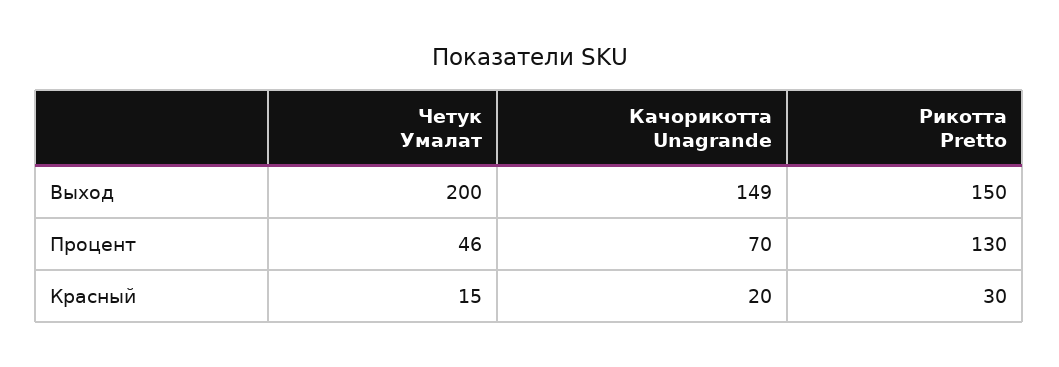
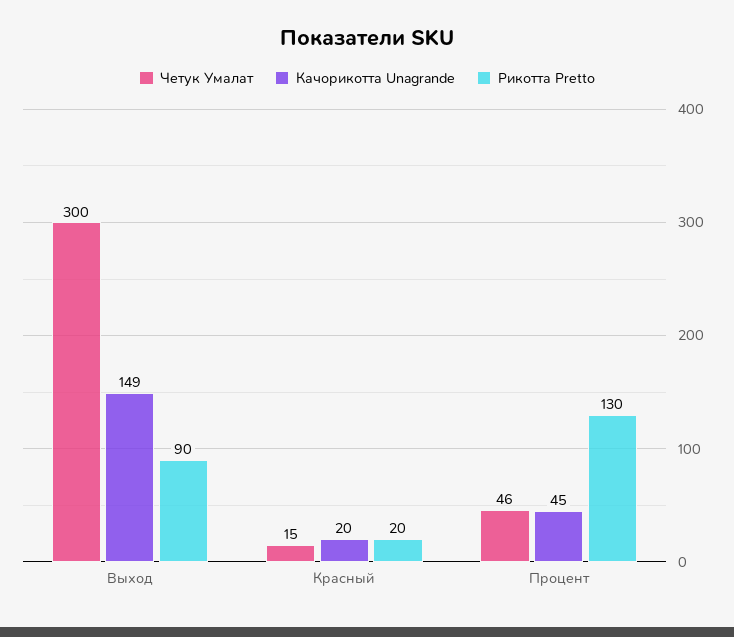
  {
    "Четук Умалат": {
-     "Выход": 200,
+     "Выход": 300,
      "Процент": 46,
      "Красный": 15
    },
    "Качорикотта Unagrande": {
      "Выход": 149,
-     "Процент": 70,
+     "Процент": 45,
      "Красный": 20
    },
    "Рикотта Pretto": {
-     "Выход": 150,
+     "Выход": 90,
      "Процент": 130,
-     "Красный": 30
+     "Красный": 20
    }
  }

